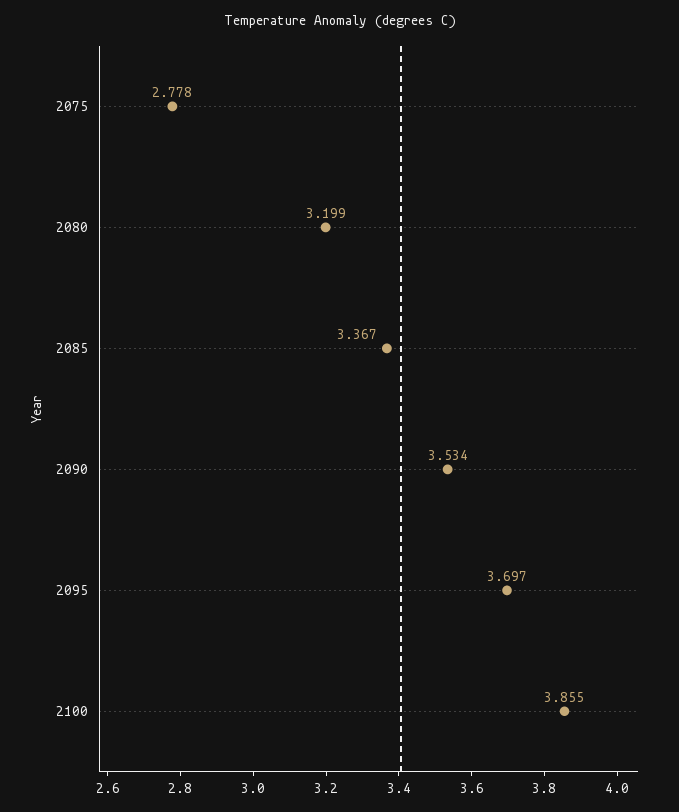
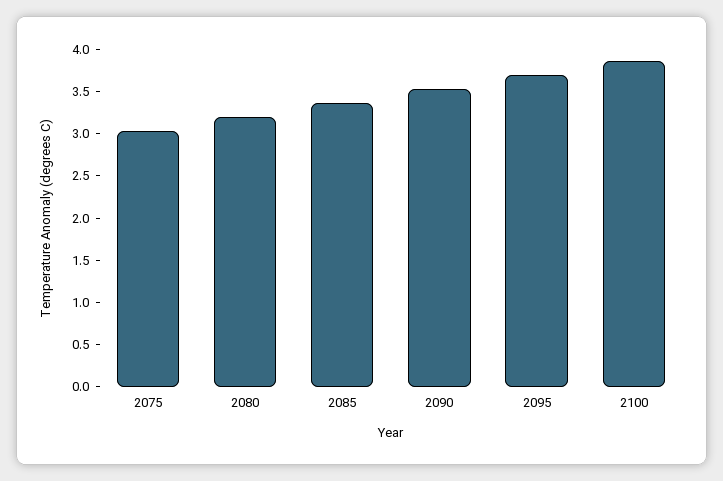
  {
-   "2075": 2.778,
+   "2075": 3,
    "2080": 3.199,
    "2085": 3.367,
    "2090": 3.534,
    "2095": 3.697,
    "2100": 3.855
  }

